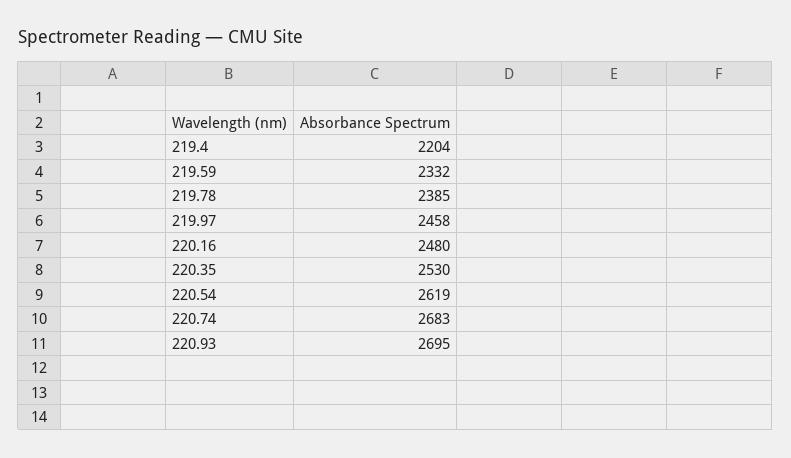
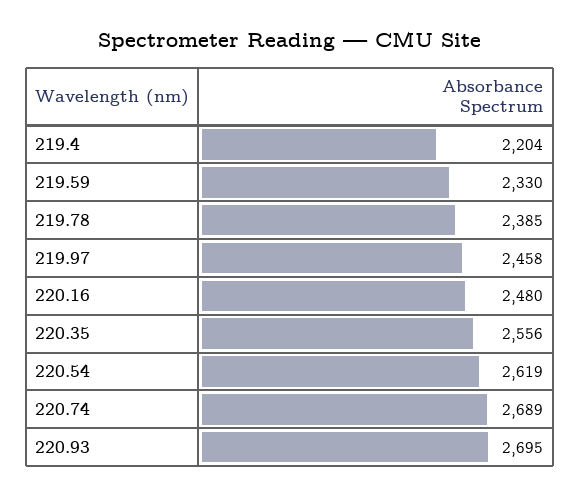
  {
    "219.4": 2204,
-   "219.59": 2332,
+   "219.59": 2330,
    "219.78": 2385,
    "219.97": 2458,
    "220.16": 2480,
-   "220.35": 2530,
+   "220.35": 2556,
    "220.54": 2619,
-   "220.74": 2683,
+   "220.74": 2689,
    "220.93": 2695
  }

